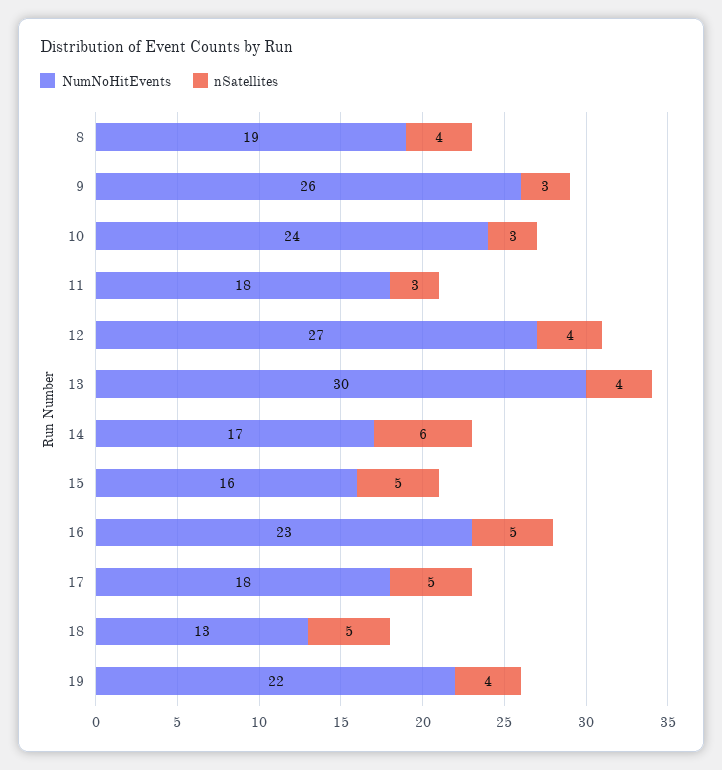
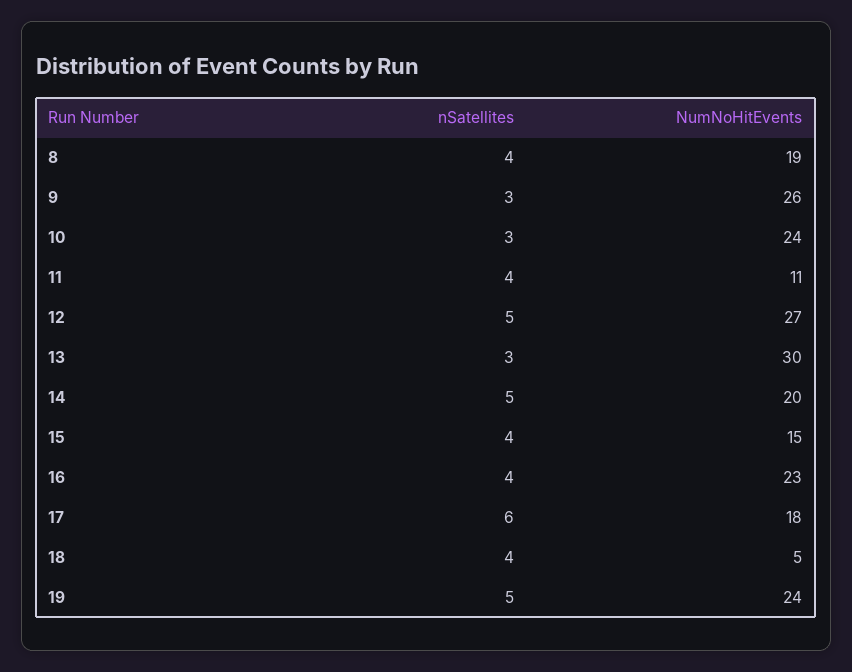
  {
    "NumNoHitEvents": {
      "8": 19,
      "9": 26,
      "10": 24,
-     "11": 18,
+     "11": 11,
      "12": 27,
      "13": 30,
-     "14": 17,
+     "14": 20,
-     "15": 16,
+     "15": 15,
      "16": 23,
      "17": 18,
-     "18": 13,
+     "18": 5,
-     "19": 22
+     "19": 24
    },
    "nSatellites": {
      "8": 4,
      "9": 3,
      "10": 3,
-     "11": 3,
+     "11": 4,
-     "12": 4,
+     "12": 5,
-     "13": 4,
+     "13": 3,
-     "14": 6,
+     "14": 5,
-     "15": 5,
+     "15": 4,
-     "16": 5,
+     "16": 4,
-     "17": 5,
+     "17": 6,
-     "18": 5,
+     "18": 4,
-     "19": 4
+     "19": 5
    }
  }

